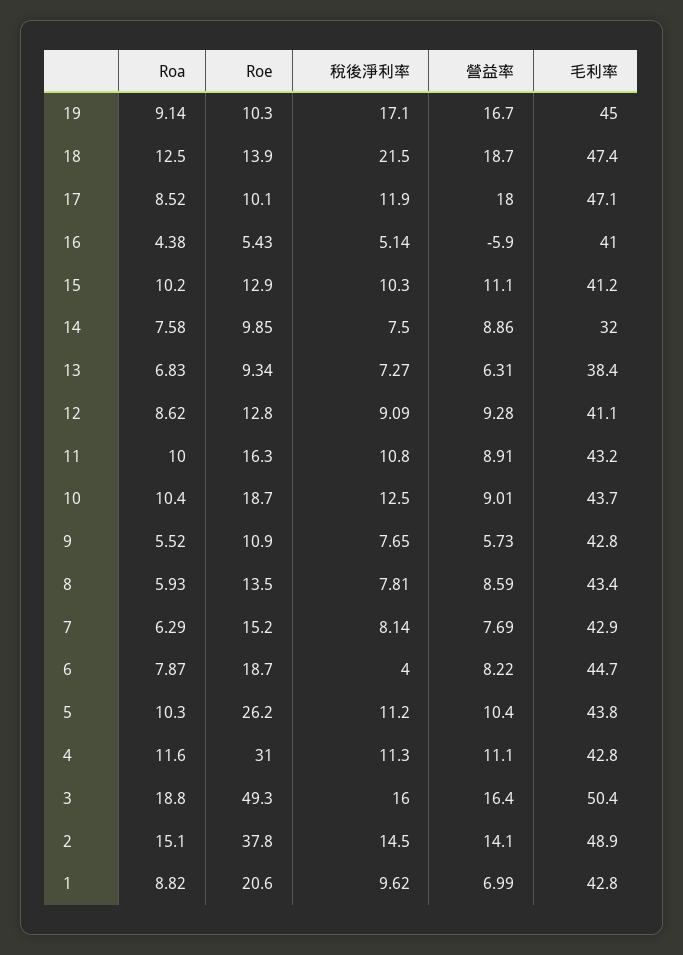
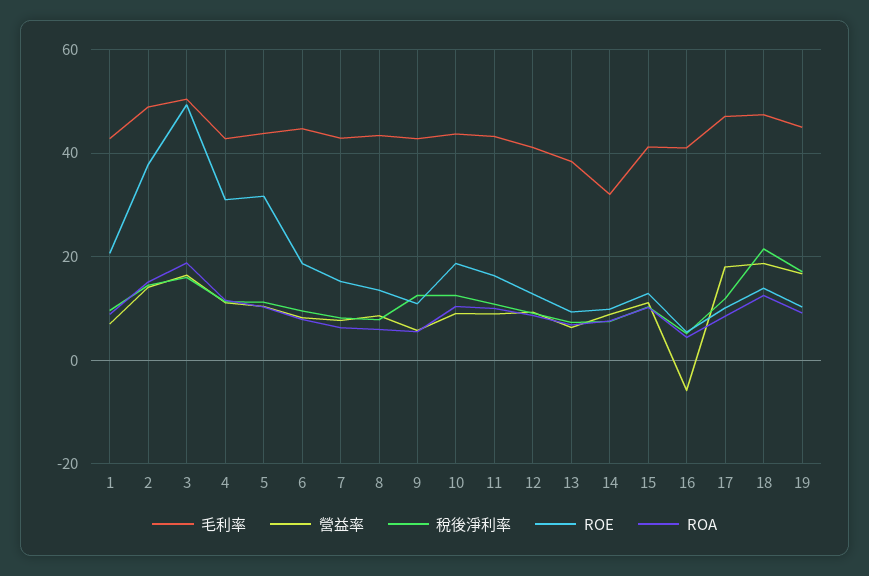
  {
    "Roa": {
      "19": 9.14,
      "18": 12.5,
      "17": 8.52,
      "16": 4.38,
      "15": 10.2,
      "14": 7.58,
      "13": 6.83,
      "12": 8.62,
      "11": 10,
      "10": 10.4,
      "9": 5.52,
      "8": 5.93,
      "7": 6.29,
      "6": 7.87,
      "5": 10.3,
      "4": 11.6,
      "3": 18.8,
      "2": 15.1,
      "1": 8.82
    },
    "Roe": {
      "19": 10.3,
      "18": 13.9,
      "17": 10.1,
      "16": 5.43,
      "15": 12.9,
      "14": 9.85,
      "13": 9.34,
      "12": 12.8,
      "11": 16.3,
      "10": 18.7,
      "9": 10.9,
      "8": 13.5,
      "7": 15.2,
      "6": 18.7,
-     "5": 26.2,
+     "5": 32,
      "4": 31,
      "3": 49.3,
      "2": 37.8,
      "1": 20.6
    },
    "稅後淨利率": {
      "19": 17.1,
      "18": 21.5,
      "17": 11.9,
      "16": 5.14,
      "15": 10.3,
      "14": 7.5,
      "13": 7.27,
      "12": 9.09,
      "11": 10.8,
      "10": 12.5,
-     "9": 7.65,
+     "9": 12,
      "8": 7.81,
      "7": 8.14,
-     "6": 4,
+     "6": 10,
      "5": 11.2,
      "4": 11.3,
      "3": 16,
      "2": 14.5,
      "1": 9.62
    },
    "營益率": {
      "19": 16.7,
      "18": 18.7,
      "17": 18,
      "16": -5.9,
      "15": 11.1,
      "14": 8.86,
      "13": 6.31,
      "12": 9.28,
      "11": 8.91,
      "10": 9.01,
      "9": 5.73,
      "8": 8.59,
      "7": 7.69,
      "6": 8.22,
      "5": 10.4,
      "4": 11.1,
      "3": 16.4,
      "2": 14.1,
      "1": 6.99
    },
    "毛利率": {
      "19": 45,
      "18": 47.4,
      "17": 47.1,
      "16": 41,
      "15": 41.2,
      "14": 32,
      "13": 38.4,
      "12": 41.1,
      "11": 43.2,
      "10": 43.7,
      "9": 42.8,
      "8": 43.4,
      "7": 42.9,
      "6": 44.7,
      "5": 43.8,
      "4": 42.8,
      "3": 50.4,
      "2": 48.9,
      "1": 42.8
    }
  }

